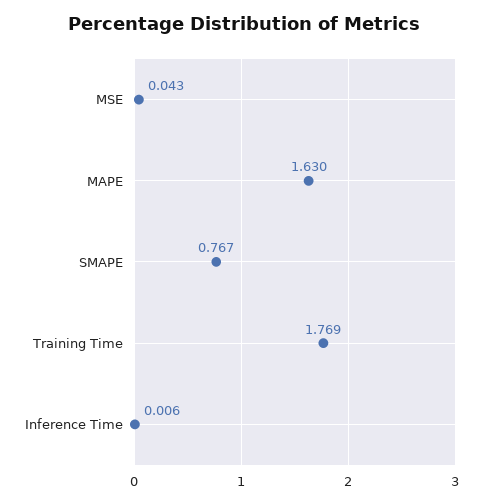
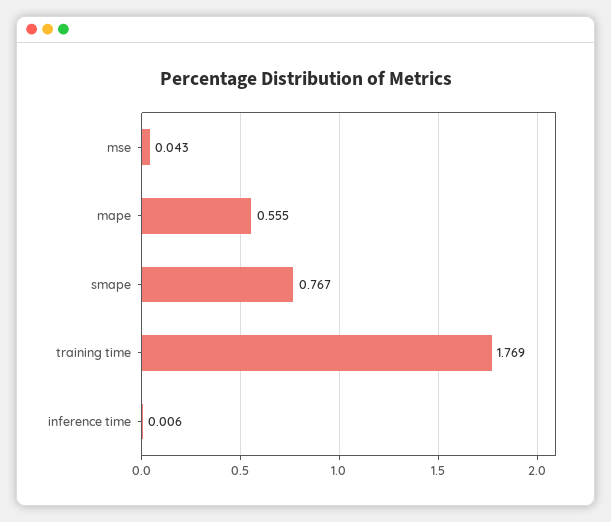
  {
    "MSE": 0.043,
-   "MAPE": 1.63,
+   "MAPE": 0.555,
    "SMAPE": 0.767,
    "Training Time": 1.769,
    "Inference Time": 0.006
  }

